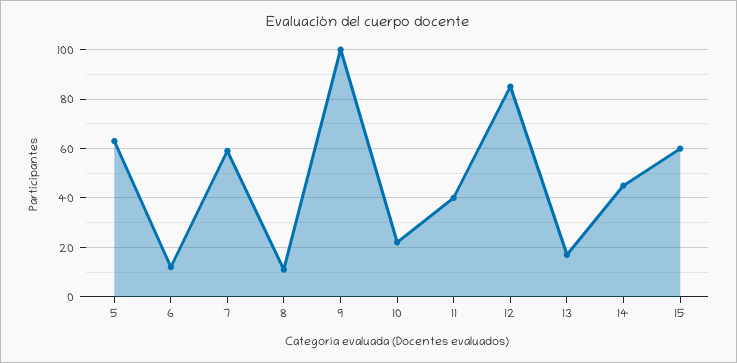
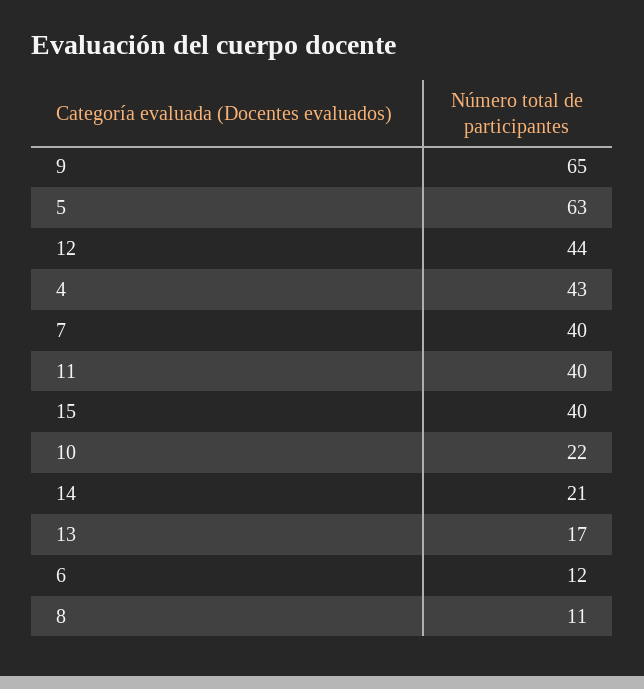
  {
    "5": 63,
    "6": 12,
-   "7": 60,
+   "7": 40,
    "8": 11,
-   "9": 100,
+   "9": 65,
    "10": 22,
    "11": 40,
-   "12": 85,
+   "12": 44,
    "13": 17,
-   "14": 45,
+   "14": 21,
-   "15": 60
+   "15": 40,
+   "4": 43
  }

